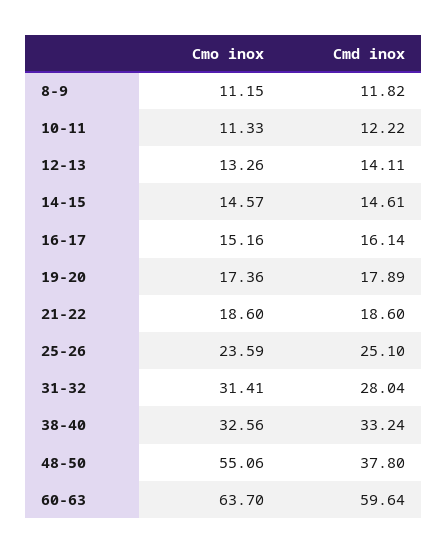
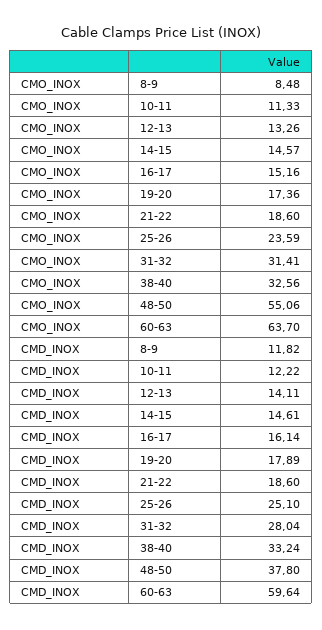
  {
    "Cmo inox": {
-     "8-9": 11.15,
+     "8-9": 8.48,
      "10-11": 11.33,
      "12-13": 13.26,
      "14-15": 14.57,
      "16-17": 15.16,
      "19-20": 17.36,
      "21-22": 18.6,
      "25-26": 23.59,
      "31-32": 31.41,
      "38-40": 32.56,
      "48-50": 55.06,
      "60-63": 63.7
    },
    "Cmd inox": {
      "8-9": 11.82,
      "10-11": 12.22,
      "12-13": 14.11,
      "14-15": 14.61,
      "16-17": 16.14,
      "19-20": 17.89,
      "21-22": 18.6,
      "25-26": 25.1,
      "31-32": 28.04,
      "38-40": 33.24,
      "48-50": 37.8,
      "60-63": 59.64
    }
  }

